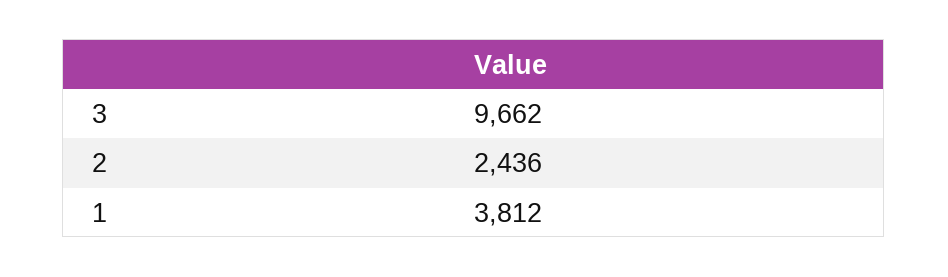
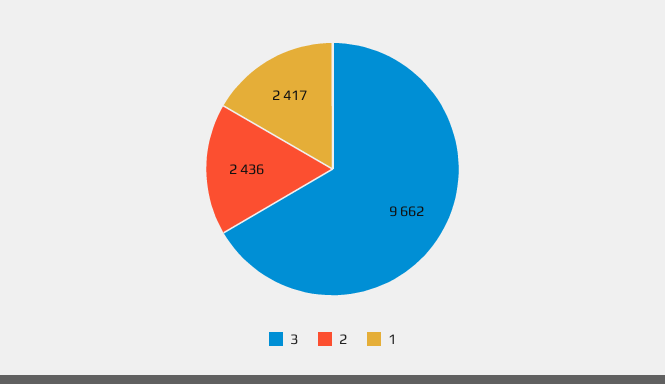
  {
    "3": 9662,
    "2": 2436,
-   "1": 3812
+   "1": 2417
  }

